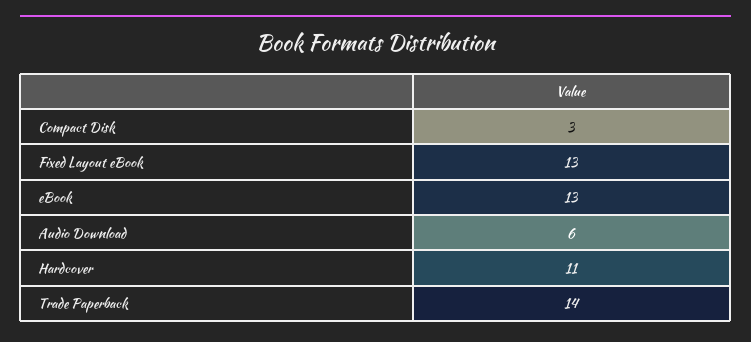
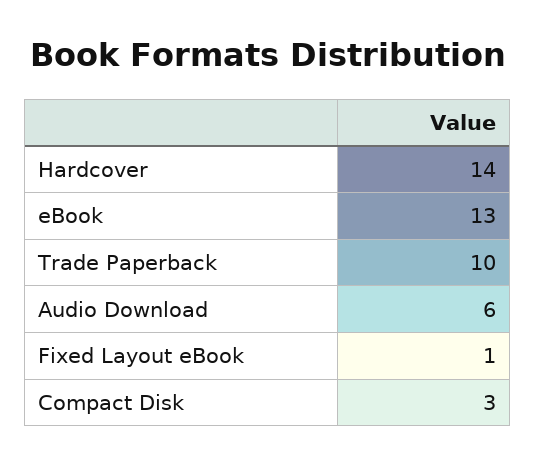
  {
    "Compact Disk": 3,
-   "Fixed Layout eBook": 13,
+   "Fixed Layout eBook": 1,
    "eBook": 13,
    "Audio Download": 6,
-   "Hardcover": 11,
+   "Hardcover": 14,
-   "Trade Paperback": 14
+   "Trade Paperback": 10
  }

